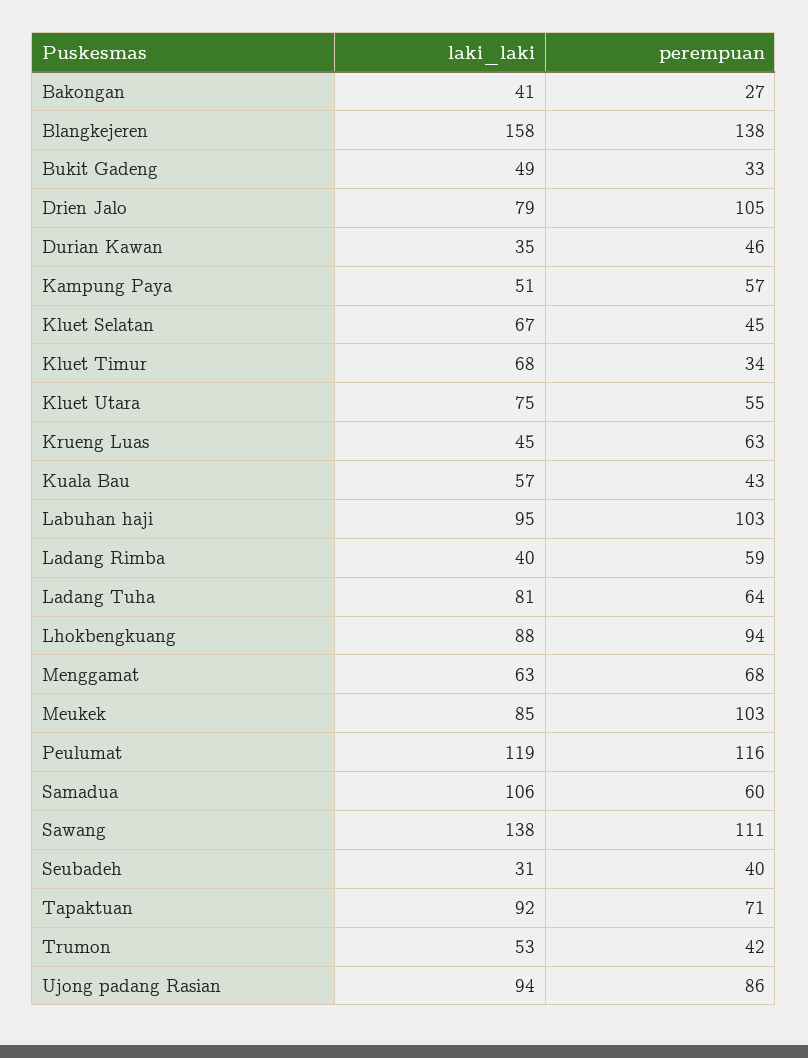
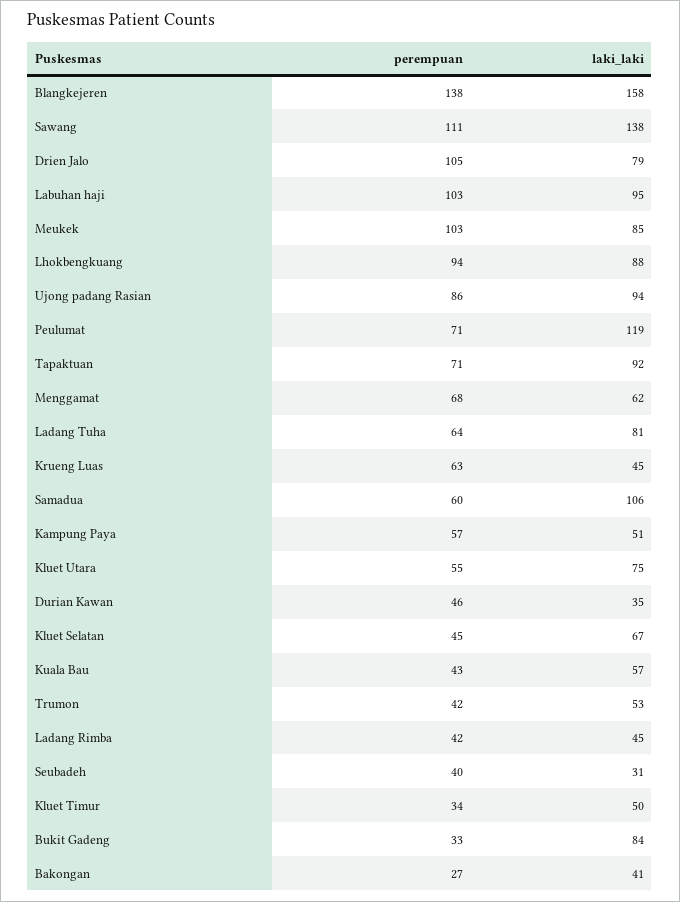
  {
    "laki_laki": {
      "Bakongan": 41,
      "Blangkejeren": 158,
-     "Bukit Gadeng": 49,
+     "Bukit Gadeng": 84,
      "Drien Jalo": 79,
      "Durian Kawan": 35,
      "Kampung Paya": 51,
      "Kluet Selatan": 67,
-     "Kluet Timur": 68,
+     "Kluet Timur": 50,
      "Kluet Utara": 75,
      "Krueng Luas": 45,
      "Kuala Bau": 57,
      "Labuhan haji": 95,
-     "Ladang Rimba": 40,
+     "Ladang Rimba": 45,
      "Ladang Tuha": 81,
      "Lhokbengkuang": 88,
-     "Menggamat": 63,
+     "Menggamat": 62,
      "Meukek": 85,
      "Peulumat": 119,
      "Samadua": 106,
      "Sawang": 138,
      "Seubadeh": 31,
      "Tapaktuan": 92,
      "Trumon": 53,
      "Ujong padang Rasian": 94
    },
    "perempuan": {
      "Bakongan": 27,
      "Blangkejeren": 138,
      "Bukit Gadeng": 33,
      "Drien Jalo": 105,
      "Durian Kawan": 46,
      "Kampung Paya": 57,
      "Kluet Selatan": 45,
      "Kluet Timur": 34,
      "Kluet Utara": 55,
      "Krueng Luas": 63,
      "Kuala Bau": 43,
      "Labuhan haji": 103,
-     "Ladang Rimba": 59,
+     "Ladang Rimba": 42,
      "Ladang Tuha": 64,
      "Lhokbengkuang": 94,
      "Menggamat": 68,
      "Meukek": 103,
-     "Peulumat": 116,
+     "Peulumat": 71,
      "Samadua": 60,
      "Sawang": 111,
      "Seubadeh": 40,
      "Tapaktuan": 71,
      "Trumon": 42,
      "Ujong padang Rasian": 86
    }
  }

